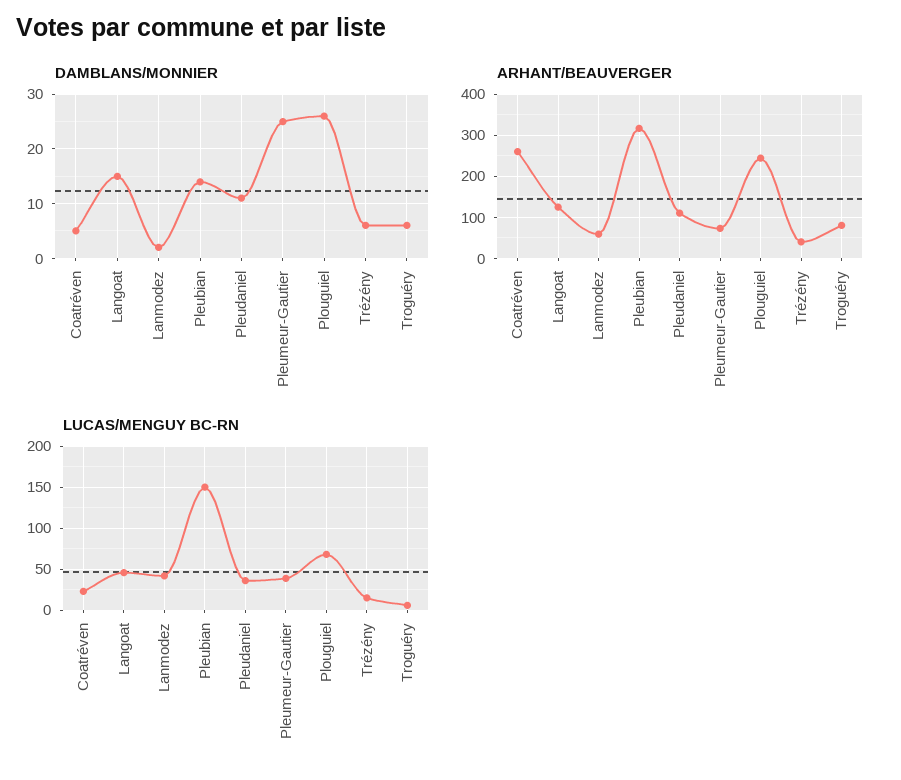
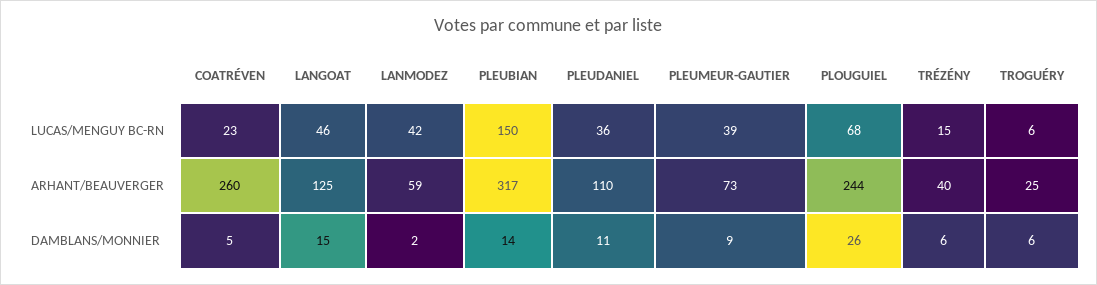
  {
    "DAMBLANS/MONNIER": {
      "Coatréven": 5,
      "Langoat": 15,
      "Lanmodez": 2,
      "Pleubian": 14,
      "Pleudaniel": 11,
-     "Pleumeur-Gautier": 25,
+     "Pleumeur-Gautier": 9,
      "Plouguiel": 26,
      "Trézény": 6,
      "Troguéry": 6
    },
    "ARHANT/BEAUVERGER": {
      "Coatréven": 260,
      "Langoat": 125,
      "Lanmodez": 59,
      "Pleubian": 317,
      "Pleudaniel": 110,
      "Pleumeur-Gautier": 73,
      "Plouguiel": 244,
      "Trézény": 40,
-     "Troguéry": 80
+     "Troguéry": 25
    },
    "LUCAS/MENGUY BC-RN": {
      "Coatréven": 23,
      "Langoat": 46,
      "Lanmodez": 42,
      "Pleubian": 150,
      "Pleudaniel": 36,
      "Pleumeur-Gautier": 39,
      "Plouguiel": 68,
      "Trézény": 15,
      "Troguéry": 6
    }
  }

